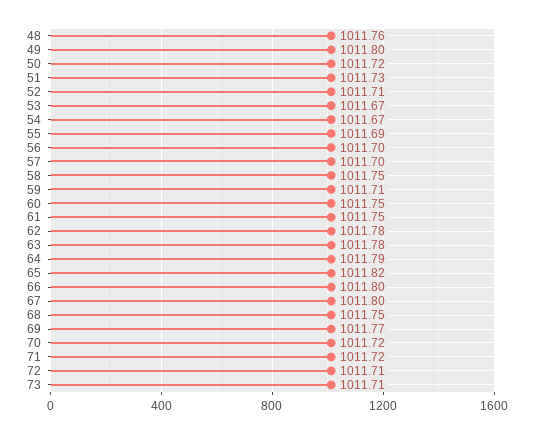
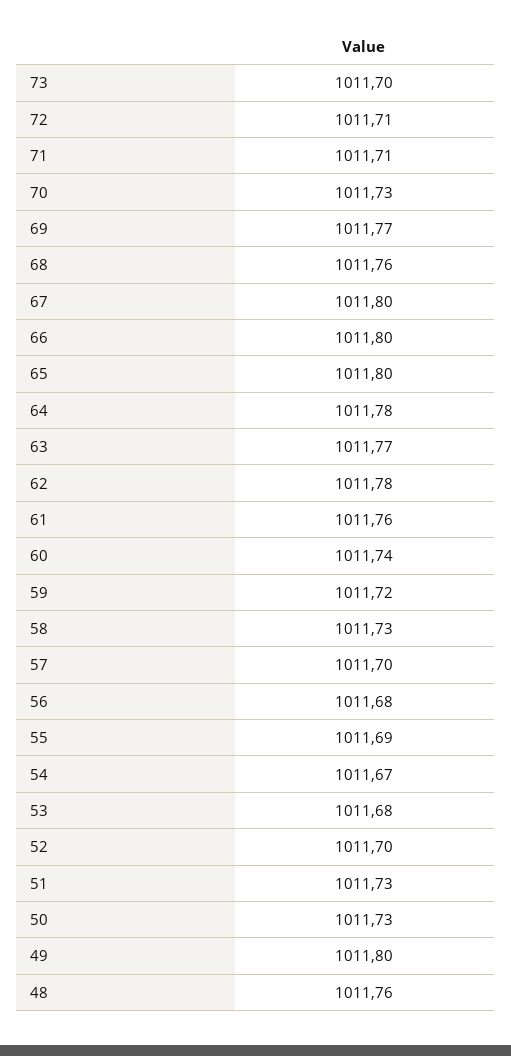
  {
    "48": 1011.76,
    "49": 1011.8,
-   "50": 1011.72,
+   "50": 1011.73,
    "51": 1011.73,
-   "52": 1011.71,
+   "52": 1011.7,
-   "53": 1011.67,
+   "53": 1011.68,
    "54": 1011.67,
    "55": 1011.69,
-   "56": 1011.7,
+   "56": 1011.68,
    "57": 1011.7,
-   "58": 1011.75,
+   "58": 1011.73,
-   "59": 1011.71,
+   "59": 1011.72,
-   "60": 1011.75,
+   "60": 1011.74,
-   "61": 1011.75,
+   "61": 1011.76,
    "62": 1011.78,
-   "63": 1011.78,
+   "63": 1011.77,
-   "64": 1011.79,
+   "64": 1011.78,
-   "65": 1011.82,
+   "65": 1011.8,
    "66": 1011.8,
    "67": 1011.8,
-   "68": 1011.75,
+   "68": 1011.76,
    "69": 1011.77,
-   "70": 1011.72,
+   "70": 1011.73,
-   "71": 1011.72,
+   "71": 1011.71,
    "72": 1011.71,
-   "73": 1011.71
+   "73": 1011.7
  }

